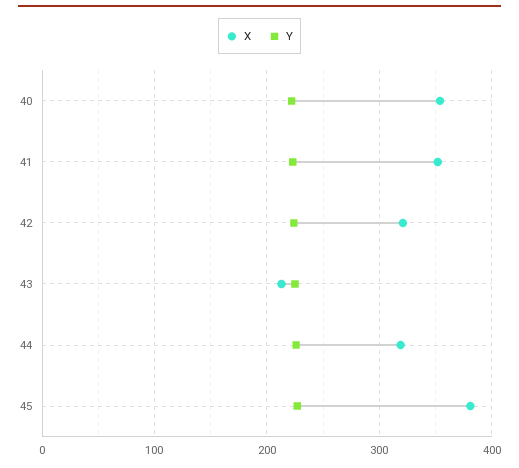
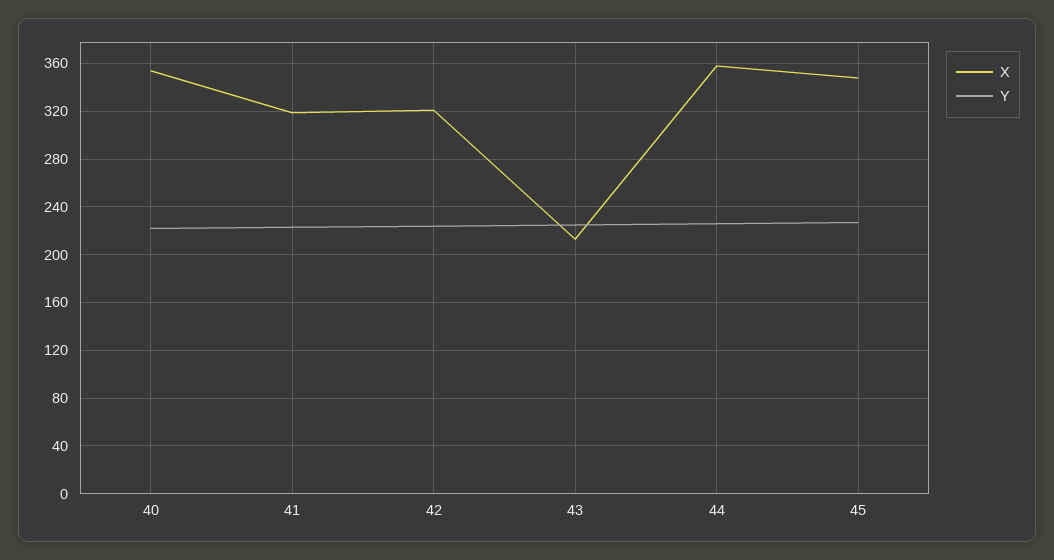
  {
    "X": {
      "40": 350,
-     "41": 350,
+     "41": 320,
      "42": 320,
      "43": 210,
-     "44": 320,
+     "44": 360,
-     "45": 380
+     "45": 350
    },
    "Y": {
      "40": 220,
      "41": 220,
      "42": 220,
      "43": 230,
      "44": 230,
      "45": 230
    }
  }

